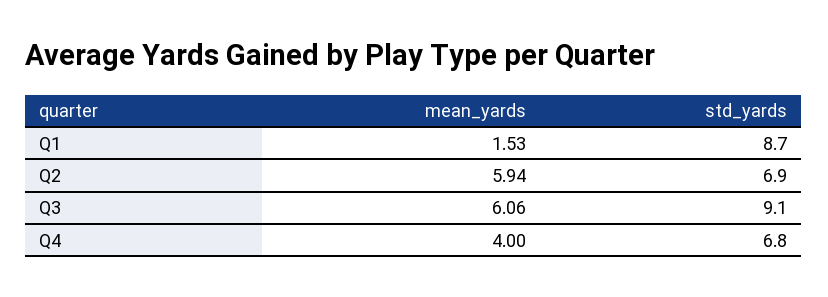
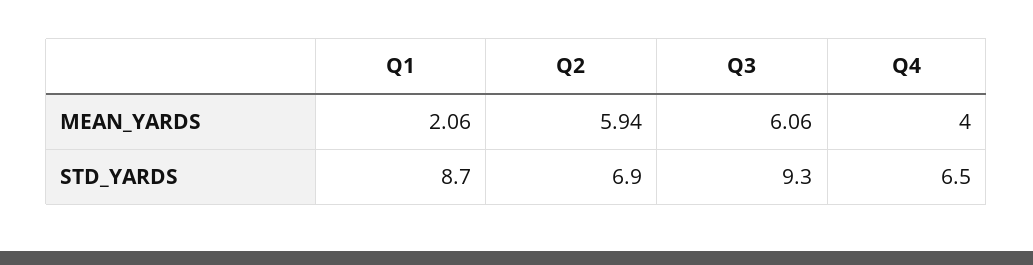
  {
    "mean_yards": {
-     "Q1": 1.53,
+     "Q1": 2.06,
      "Q2": 5.94,
      "Q3": 6.06,
      "Q4": 4
    },
    "std_yards": {
      "Q1": 8.7,
      "Q2": 6.9,
-     "Q3": 9.1,
+     "Q3": 9.3,
-     "Q4": 6.8
+     "Q4": 6.5
    }
  }

